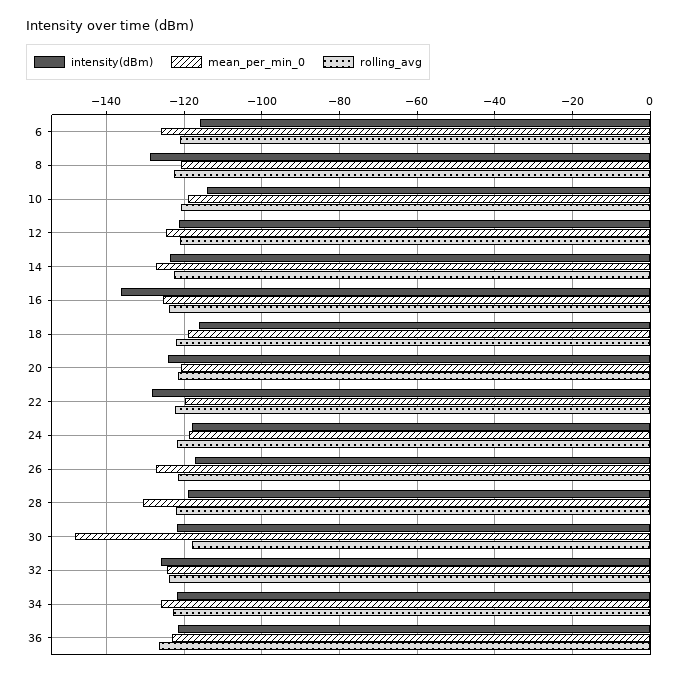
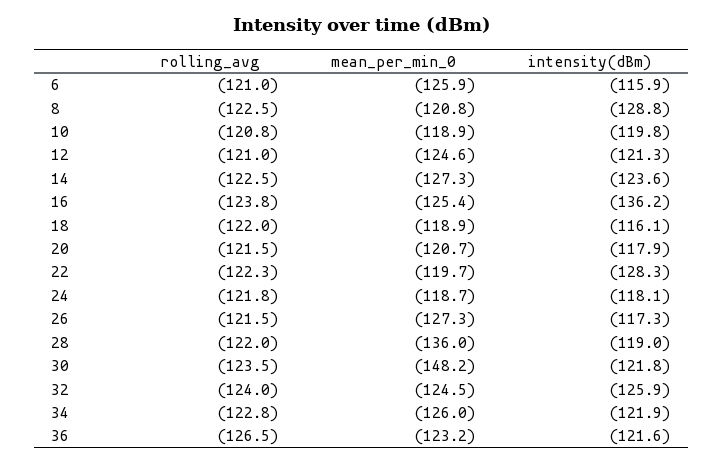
  {
    "intensity(dBm)": {
      "6": -115.9,
      "8": -128.8,
-     "10": -114,
+     "10": -119.8,
      "12": -121.3,
      "14": -123.6,
      "16": -136.2,
      "18": -116.1,
-     "20": -124,
+     "20": -117.9,
      "22": -128.3,
      "24": -118.1,
      "26": -117.3,
      "28": -119,
      "30": -121.8,
      "32": -125.9,
      "34": -121.9,
      "36": -121.6
    },
    "mean_per_min_0": {
      "6": -125.9,
      "8": -120.8,
      "10": -118.9,
      "12": -124.6,
      "14": -127.3,
      "16": -125.4,
      "18": -118.9,
      "20": -120.7,
      "22": -119.7,
      "24": -118.7,
      "26": -127.3,
-     "28": -130,
+     "28": -136,
      "30": -148.2,
      "32": -124.5,
      "34": -126,
      "36": -123.2
    },
    "rolling_avg": {
      "6": -121,
      "8": -122.5,
      "10": -120.8,
      "12": -121,
      "14": -122.5,
      "16": -123.8,
      "18": -122,
      "20": -121.5,
      "22": -122.3,
      "24": -121.8,
      "26": -121.5,
      "28": -122,
-     "30": -118,
+     "30": -123.5,
      "32": -124,
      "34": -122.8,
      "36": -126.5
    }
  }

